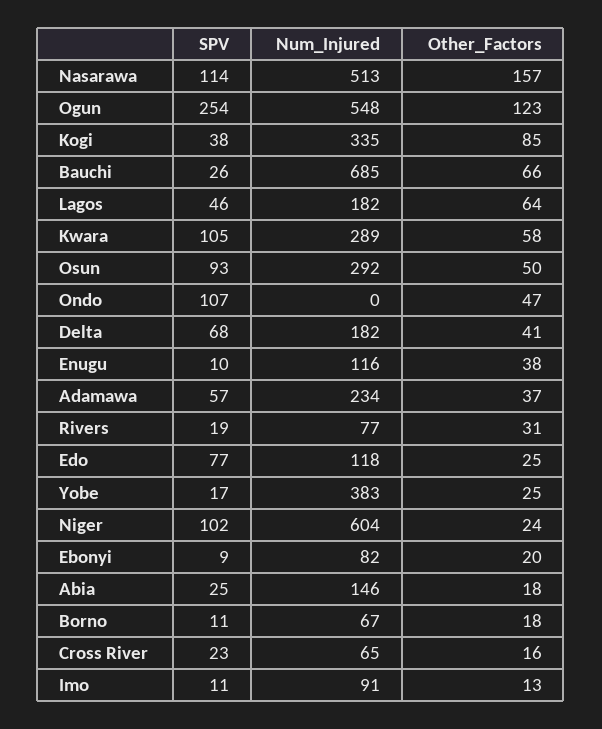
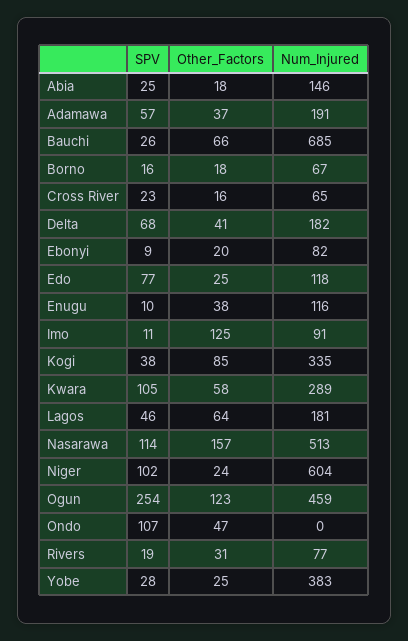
  {
    "SPV": {
      "Nasarawa": 114,
      "Ogun": 254,
      "Kogi": 38,
      "Bauchi": 26,
      "Lagos": 46,
      "Kwara": 105,
-     "Osun": 93,
      "Ondo": 107,
      "Delta": 68,
      "Enugu": 10,
      "Adamawa": 57,
      "Rivers": 19,
      "Edo": 77,
-     "Yobe": 17,
+     "Yobe": 28,
      "Niger": 102,
      "Ebonyi": 9,
      "Abia": 25,
-     "Borno": 11,
+     "Borno": 16,
      "Cross River": 23,
      "Imo": 11
    },
    "Num_Injured": {
      "Nasarawa": 513,
-     "Ogun": 548,
+     "Ogun": 459,
      "Kogi": 335,
      "Bauchi": 685,
-     "Lagos": 182,
+     "Lagos": 181,
      "Kwara": 289,
-     "Osun": 292,
      "Ondo": 0,
      "Delta": 182,
      "Enugu": 116,
-     "Adamawa": 234,
+     "Adamawa": 191,
      "Rivers": 77,
      "Edo": 118,
      "Yobe": 383,
      "Niger": 604,
      "Ebonyi": 82,
      "Abia": 146,
      "Borno": 67,
      "Cross River": 65,
      "Imo": 91
    },
    "Other_Factors": {
      "Nasarawa": 157,
      "Ogun": 123,
      "Kogi": 85,
      "Bauchi": 66,
      "Lagos": 64,
      "Kwara": 58,
-     "Osun": 50,
      "Ondo": 47,
      "Delta": 41,
      "Enugu": 38,
      "Adamawa": 37,
      "Rivers": 31,
      "Edo": 25,
      "Yobe": 25,
      "Niger": 24,
      "Ebonyi": 20,
      "Abia": 18,
      "Borno": 18,
      "Cross River": 16,
-     "Imo": 13
+     "Imo": 125
    }
  }

